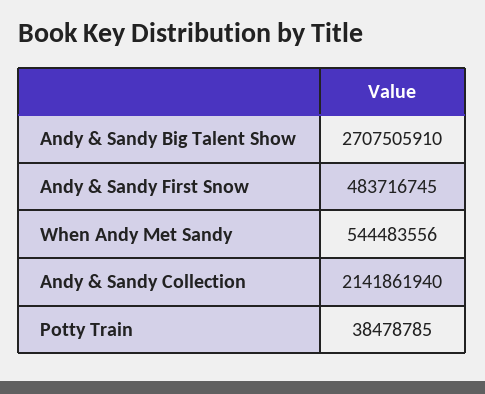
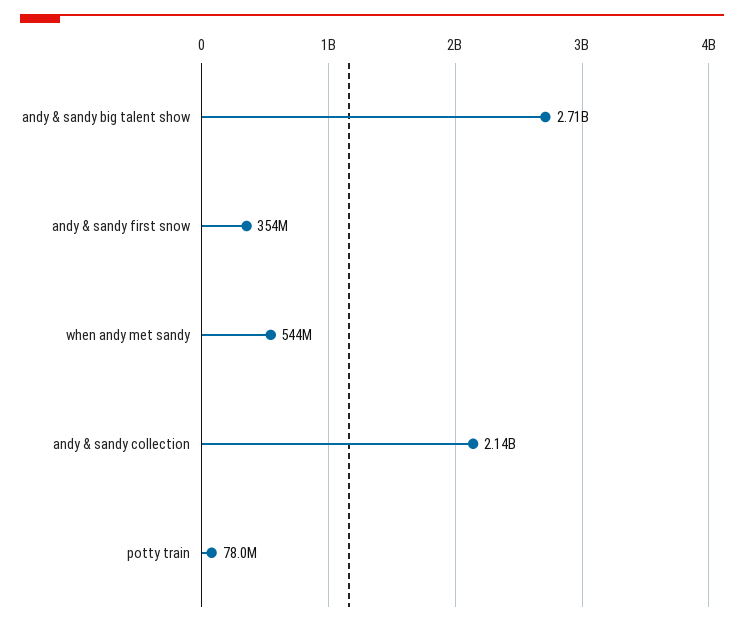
  {
    "Andy & Sandy Big Talent Show": 2707505910,
-   "Andy & Sandy First Snow": 483716745,
+   "Andy & Sandy First Snow": 354000000,
    "When Andy Met Sandy": 544483556,
    "Andy & Sandy Collection": 2141861940,
-   "Potty Train": 38478785
+   "Potty Train": 78000000
  }

